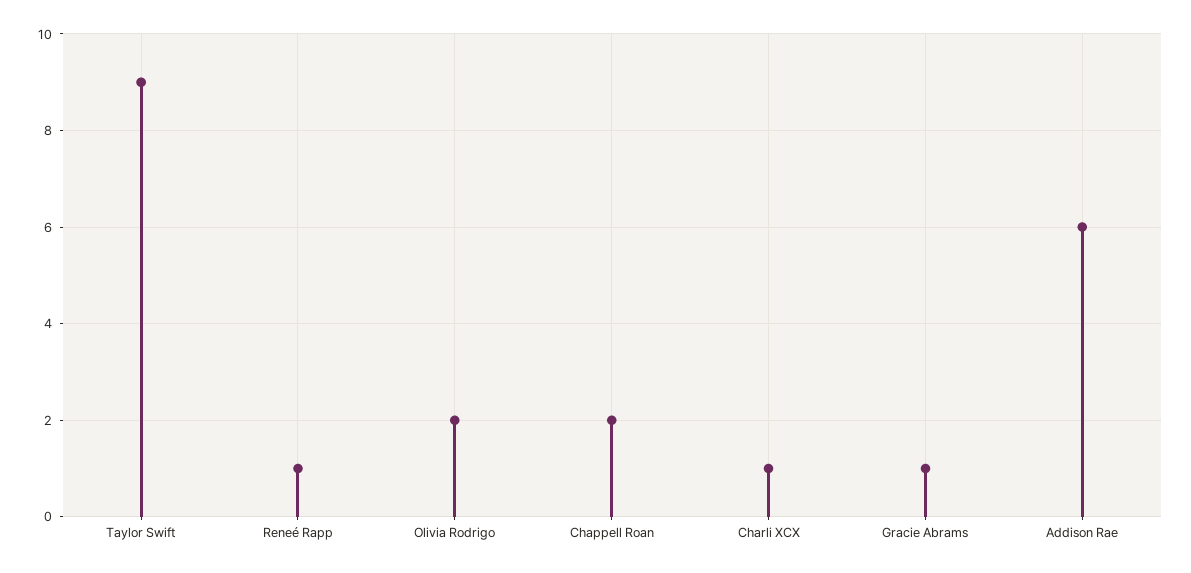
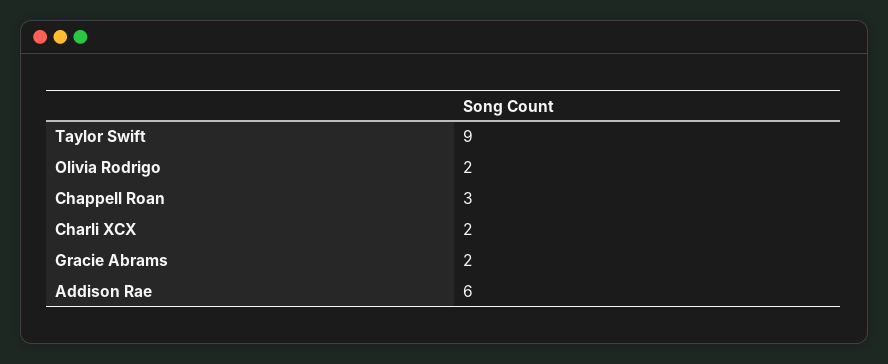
  {
    "Taylor Swift": 9,
-   "Reneé Rapp": 1,
    "Olivia Rodrigo": 2,
-   "Chappell Roan": 2,
+   "Chappell Roan": 3,
-   "Charli XCX": 1,
+   "Charli XCX": 2,
-   "Gracie Abrams": 1,
+   "Gracie Abrams": 2,
    "Addison Rae": 6
  }

